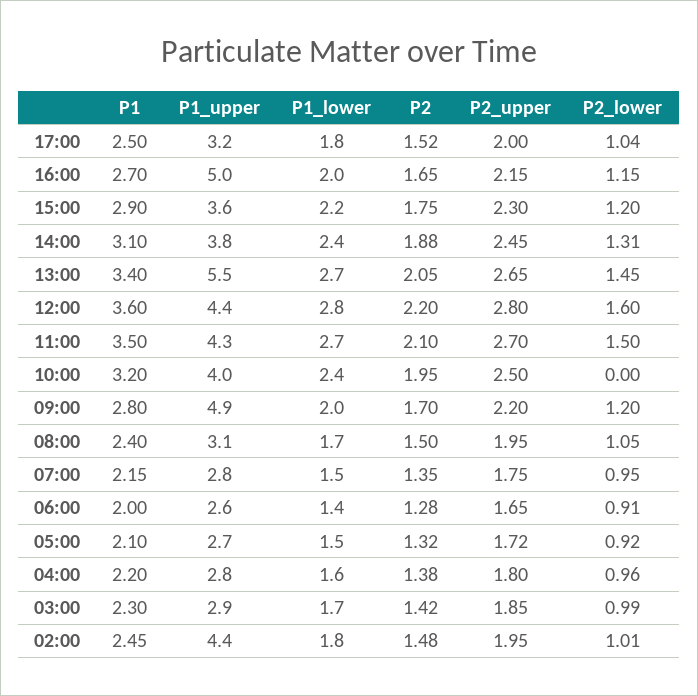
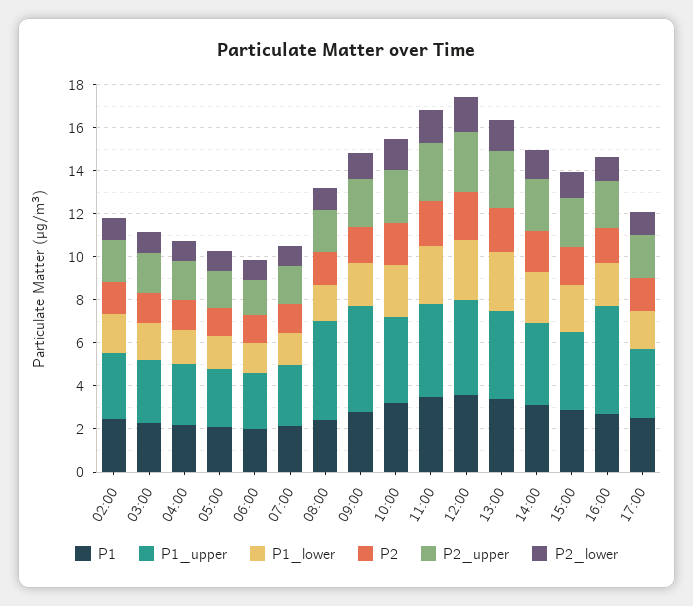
  {
    "P1": {
      "17:00": 2.5,
      "16:00": 2.7,
      "15:00": 2.9,
      "14:00": 3.1,
      "13:00": 3.4,
      "12:00": 3.6,
      "11:00": 3.5,
      "10:00": 3.2,
      "09:00": 2.8,
      "08:00": 2.4,
      "07:00": 2.15,
      "06:00": 2,
      "05:00": 2.1,
      "04:00": 2.2,
      "03:00": 2.3,
      "02:00": 2.45
    },
    "P1_upper": {
      "17:00": 3.2,
      "16:00": 5,
      "15:00": 3.6,
      "14:00": 3.8,
-     "13:00": 5.5,
+     "13:00": 4,
      "12:00": 4.4,
      "11:00": 4.3,
      "10:00": 4,
      "09:00": 4.9,
-     "08:00": 3.1,
+     "08:00": 4.5,
      "07:00": 2.8,
      "06:00": 2.6,
      "05:00": 2.7,
      "04:00": 2.8,
      "03:00": 2.9,
-     "02:00": 4.4
+     "02:00": 3
    },
    "P1_lower": {
      "17:00": 1.8,
      "16:00": 2,
      "15:00": 2.2,
      "14:00": 2.4,
      "13:00": 2.7,
      "12:00": 2.8,
      "11:00": 2.7,
      "10:00": 2.4,
      "09:00": 2,
      "08:00": 1.7,
      "07:00": 1.5,
      "06:00": 1.4,
      "05:00": 1.5,
      "04:00": 1.6,
      "03:00": 1.7,
      "02:00": 1.8
    },
    "P2": {
      "17:00": 1.52,
      "16:00": 1.65,
      "15:00": 1.75,
      "14:00": 1.88,
      "13:00": 2.05,
      "12:00": 2.2,
      "11:00": 2.1,
      "10:00": 1.95,
      "09:00": 1.7,
      "08:00": 1.5,
      "07:00": 1.35,
      "06:00": 1.28,
      "05:00": 1.32,
      "04:00": 1.38,
      "03:00": 1.42,
      "02:00": 1.48
    },
    "P2_upper": {
      "17:00": 2,
      "16:00": 2.15,
      "15:00": 2.3,
      "14:00": 2.45,
      "13:00": 2.65,
      "12:00": 2.8,
      "11:00": 2.7,
      "10:00": 2.5,
      "09:00": 2.2,
      "08:00": 1.95,
      "07:00": 1.75,
      "06:00": 1.65,
      "05:00": 1.72,
      "04:00": 1.8,
      "03:00": 1.85,
      "02:00": 1.95
    },
    "P2_lower": {
      "17:00": 1.04,
      "16:00": 1.15,
      "15:00": 1.2,
      "14:00": 1.31,
      "13:00": 1.45,
      "12:00": 1.6,
      "11:00": 1.5,
-     "10:00": 0,
+     "10:00": 1.5,
      "09:00": 1.2,
      "08:00": 1.05,
      "07:00": 0.95,
      "06:00": 0.91,
      "05:00": 0.92,
      "04:00": 0.96,
      "03:00": 0.99,
      "02:00": 1.01
    }
  }

